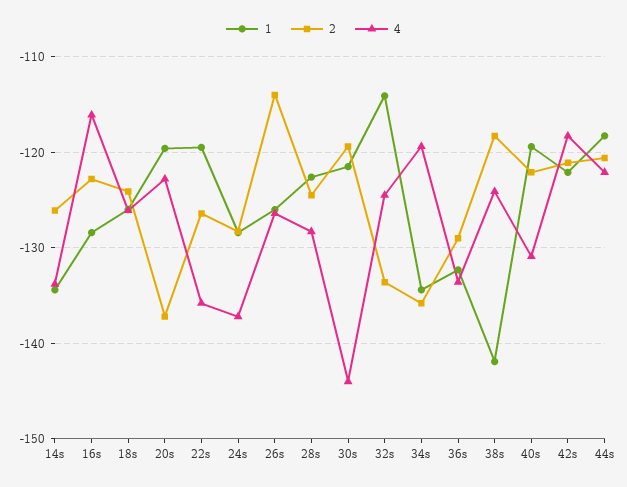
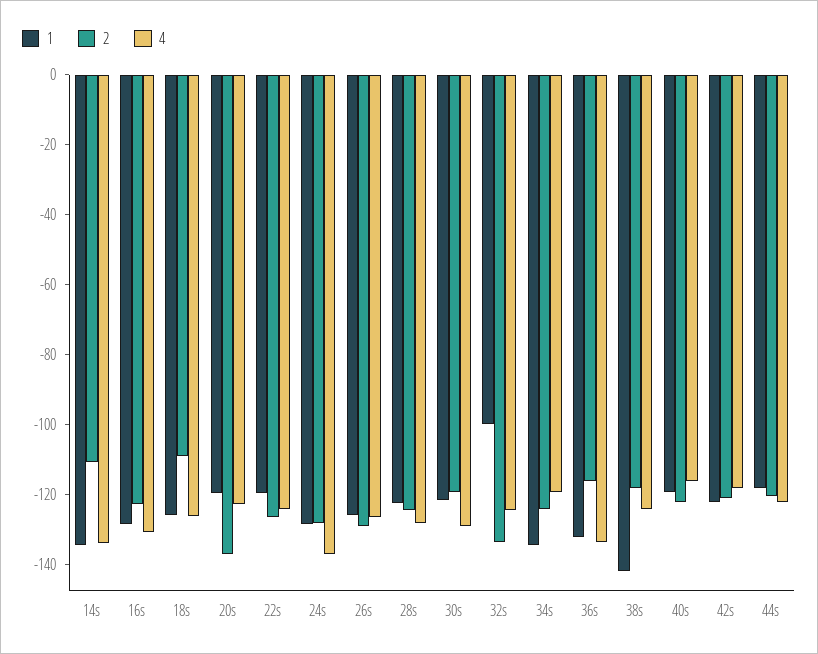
  {
    "1": {
      "14s": -134,
      "16s": -128,
      "18s": -126,
      "20s": -120,
      "22s": -120,
      "24s": -128,
      "26s": -126,
      "28s": -123,
      "30s": -122,
-     "32s": -114,
+     "32s": -100,
      "34s": -134,
      "36s": -132,
      "38s": -142,
      "40s": -119,
      "42s": -122,
      "44s": -118
    },
    "2": {
-     "14s": -126,
+     "14s": -110,
      "16s": -123,
-     "18s": -124,
+     "18s": -110,
      "20s": -137,
      "22s": -126,
      "24s": -128,
-     "26s": -114,
+     "26s": -130,
      "28s": -125,
      "30s": -119,
      "32s": -134,
-     "34s": -136,
+     "34s": -125,
-     "36s": -129,
+     "36s": -115,
      "38s": -118,
      "40s": -122,
      "42s": -121,
      "44s": -121
    },
    "4": {
      "14s": -134,
-     "16s": -116,
+     "16s": -130,
      "18s": -126,
      "20s": -123,
-     "22s": -136,
+     "22s": -125,
      "24s": -137,
      "26s": -126,
      "28s": -128,
-     "30s": -144,
+     "30s": -130,
      "32s": -125,
      "34s": -119,
      "36s": -134,
      "38s": -124,
-     "40s": -131,
+     "40s": -115,
      "42s": -118,
      "44s": -122
    }
  }

